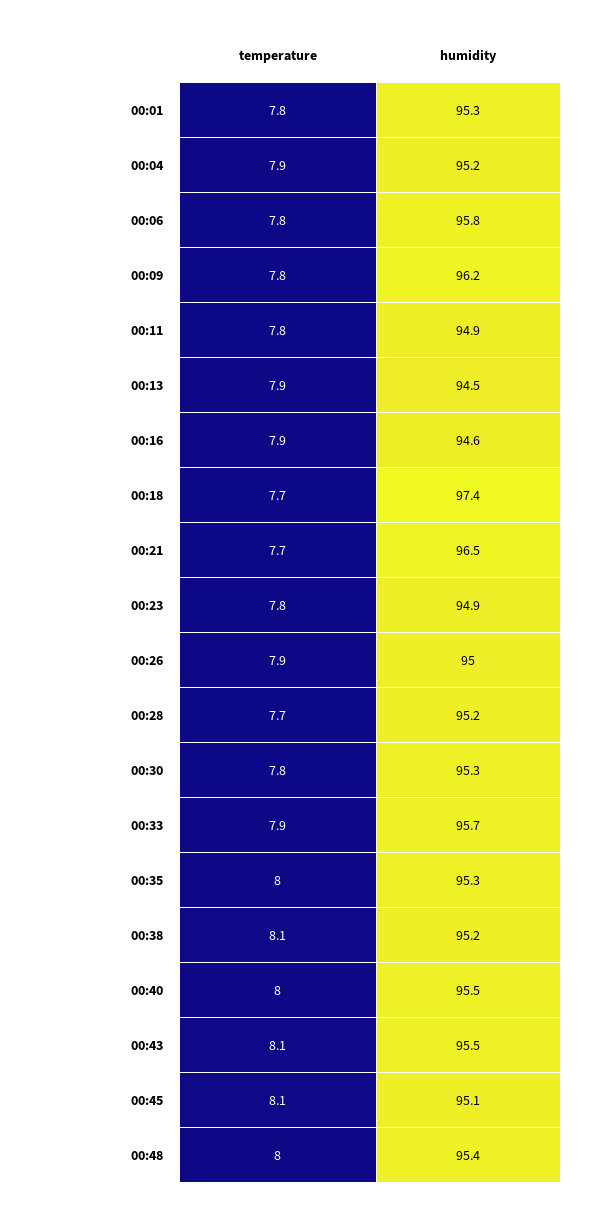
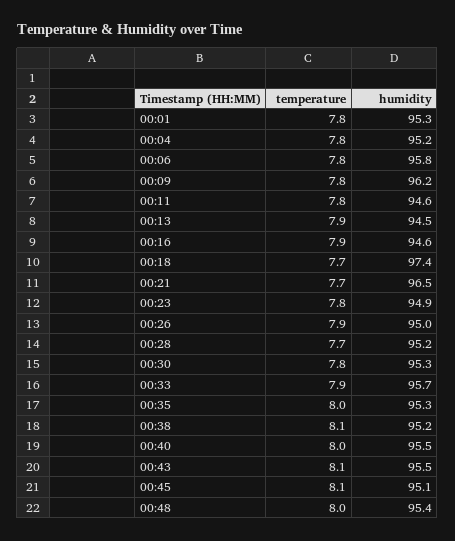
  {
    "temperature": {
      "00:01": 7.8,
-     "00:04": 7.9,
+     "00:04": 7.8,
      "00:06": 7.8,
      "00:09": 7.8,
      "00:11": 7.8,
      "00:13": 7.9,
      "00:16": 7.9,
      "00:18": 7.7,
      "00:21": 7.7,
      "00:23": 7.8,
      "00:26": 7.9,
      "00:28": 7.7,
      "00:30": 7.8,
      "00:33": 7.9,
      "00:35": 8,
      "00:38": 8.1,
      "00:40": 8,
      "00:43": 8.1,
      "00:45": 8.1,
      "00:48": 8
    },
    "humidity": {
      "00:01": 95.3,
      "00:04": 95.2,
      "00:06": 95.8,
      "00:09": 96.2,
-     "00:11": 94.9,
+     "00:11": 94.6,
      "00:13": 94.5,
      "00:16": 94.6,
      "00:18": 97.4,
      "00:21": 96.5,
      "00:23": 94.9,
      "00:26": 95,
      "00:28": 95.2,
      "00:30": 95.3,
      "00:33": 95.7,
      "00:35": 95.3,
      "00:38": 95.2,
      "00:40": 95.5,
      "00:43": 95.5,
      "00:45": 95.1,
      "00:48": 95.4
    }
  }

